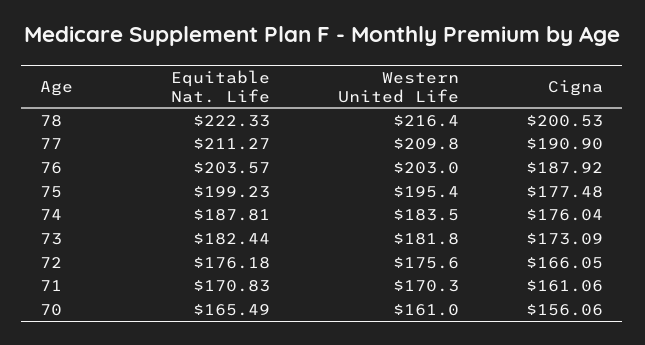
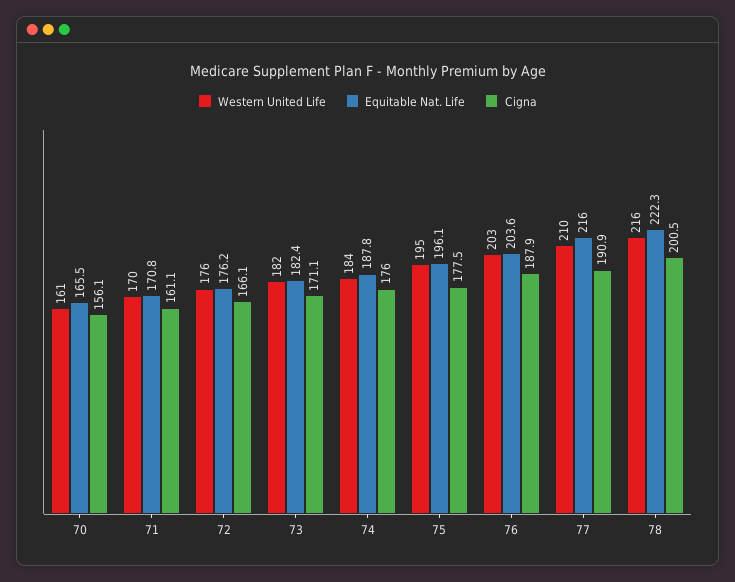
  {
    "Equitable Nat. Life": {
      "78": 222.33,
-     "77": 211.27,
+     "77": 216,
      "76": 203.57,
-     "75": 199.23,
+     "75": 196.1,
      "74": 187.81,
      "73": 182.44,
      "72": 176.18,
      "71": 170.83,
      "70": 165.49
    },
    "Western United Life": {
      "78": 216.4,
      "77": 209.8,
      "76": 203,
      "75": 195.4,
      "74": 183.5,
      "73": 181.8,
      "72": 175.6,
      "71": 170.3,
      "70": 161
    },
    "Cigna": {
      "78": 200.53,
      "77": 190.9,
      "76": 187.92,
      "75": 177.48,
      "74": 176.04,
-     "73": 173.09,
+     "73": 171.1,
      "72": 166.05,
      "71": 161.06,
      "70": 156.06
    }
  }

